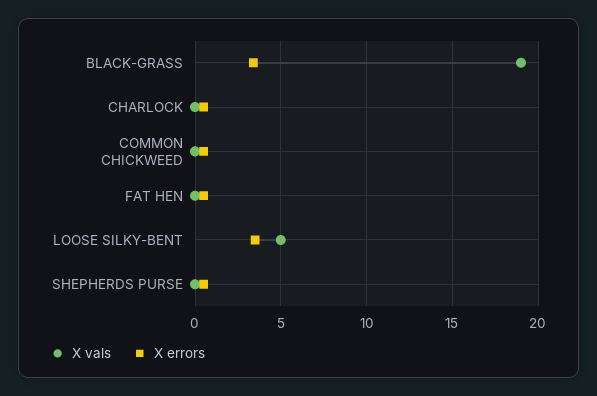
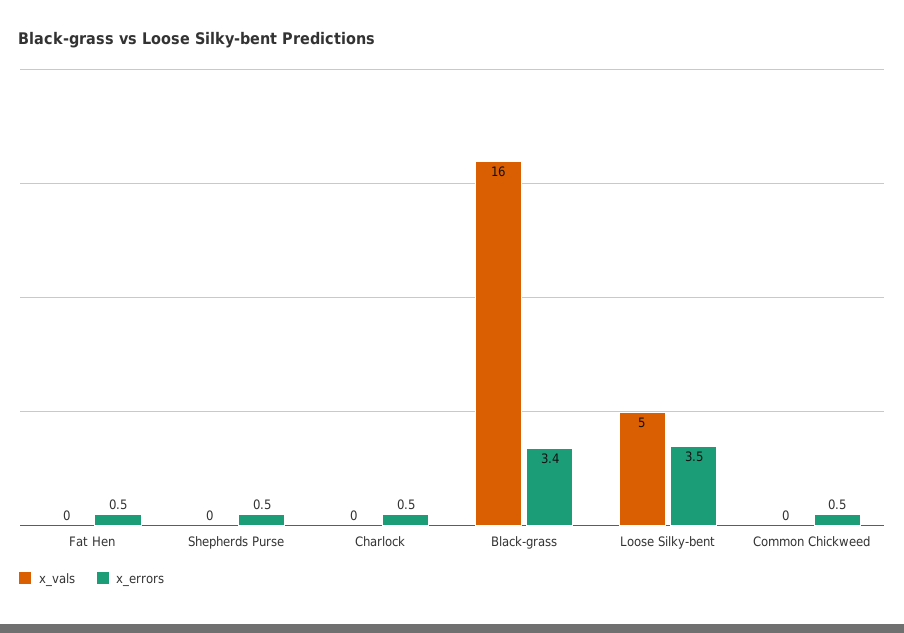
  {
    "X vals": {
-     "BLACK-GRASS": 19,
+     "BLACK-GRASS": 16,
      "CHARLOCK": 0,
      "COMMON CHICKWEED": 0,
      "FAT HEN": 0,
      "LOOSE SILKY-BENT": 5,
      "SHEPHERDS PURSE": 0
    },
    "X errors": {
      "BLACK-GRASS": 3.4,
      "CHARLOCK": 0.5,
      "COMMON CHICKWEED": 0.5,
      "FAT HEN": 0.5,
      "LOOSE SILKY-BENT": 3.5,
      "SHEPHERDS PURSE": 0.5
    }
  }

